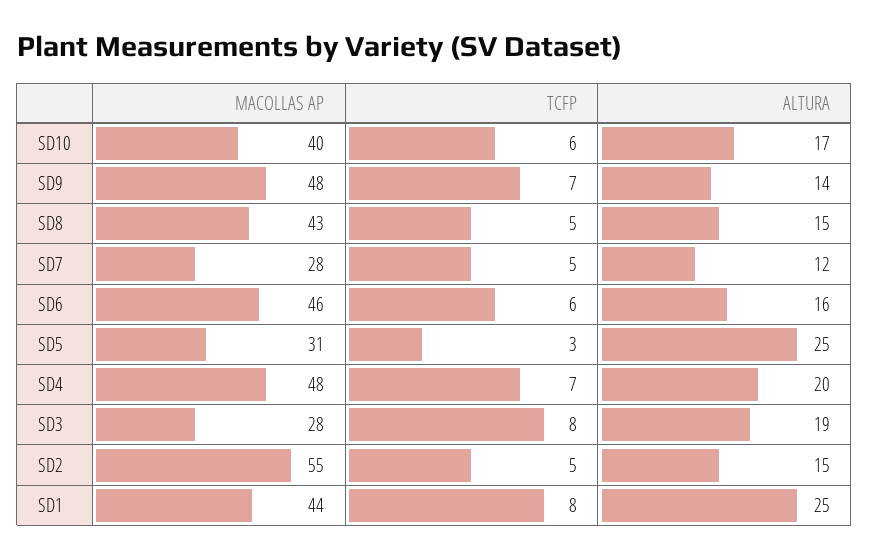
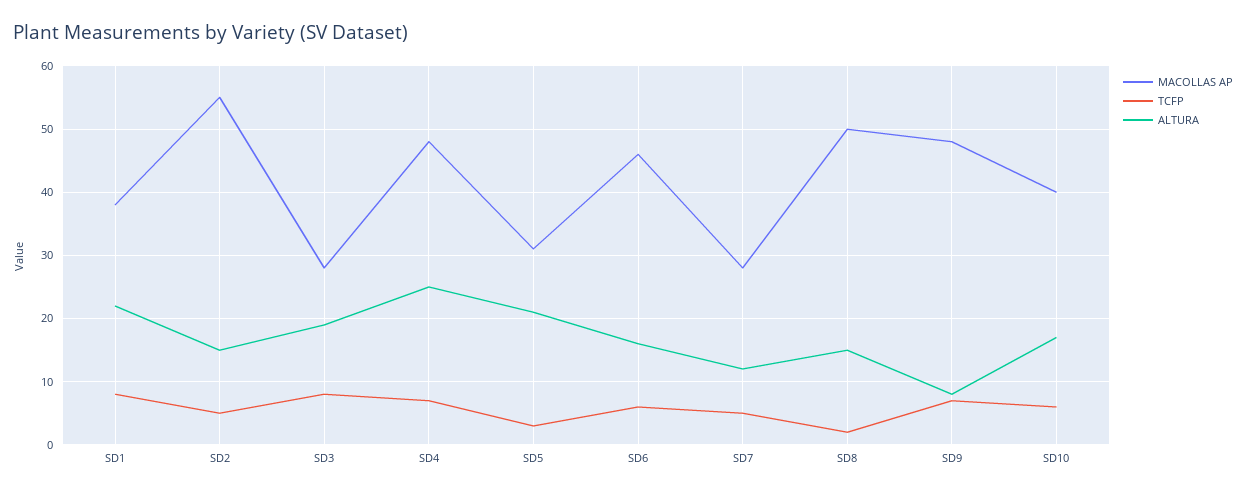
  {
    "MACOLLAS AP": {
      "SD10": 40,
      "SD9": 48,
-     "SD8": 43,
+     "SD8": 50,
      "SD7": 28,
      "SD6": 46,
      "SD5": 31,
      "SD4": 48,
      "SD3": 28,
      "SD2": 55,
-     "SD1": 44
+     "SD1": 38
    },
    "TCFP": {
      "SD10": 6,
      "SD9": 7,
-     "SD8": 5,
+     "SD8": 2,
      "SD7": 5,
      "SD6": 6,
      "SD5": 3,
      "SD4": 7,
      "SD3": 8,
      "SD2": 5,
      "SD1": 8
    },
    "ALTURA": {
      "SD10": 17,
-     "SD9": 14,
+     "SD9": 8,
      "SD8": 15,
      "SD7": 12,
      "SD6": 16,
-     "SD5": 25,
+     "SD5": 21,
-     "SD4": 20,
+     "SD4": 25,
      "SD3": 19,
      "SD2": 15,
-     "SD1": 25
+     "SD1": 22
    }
  }

